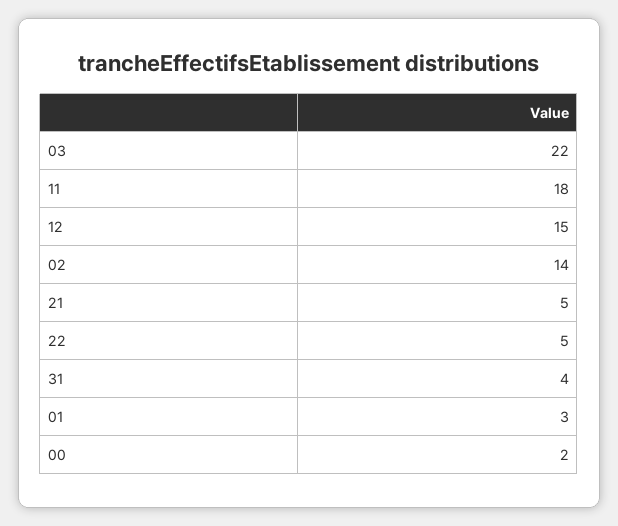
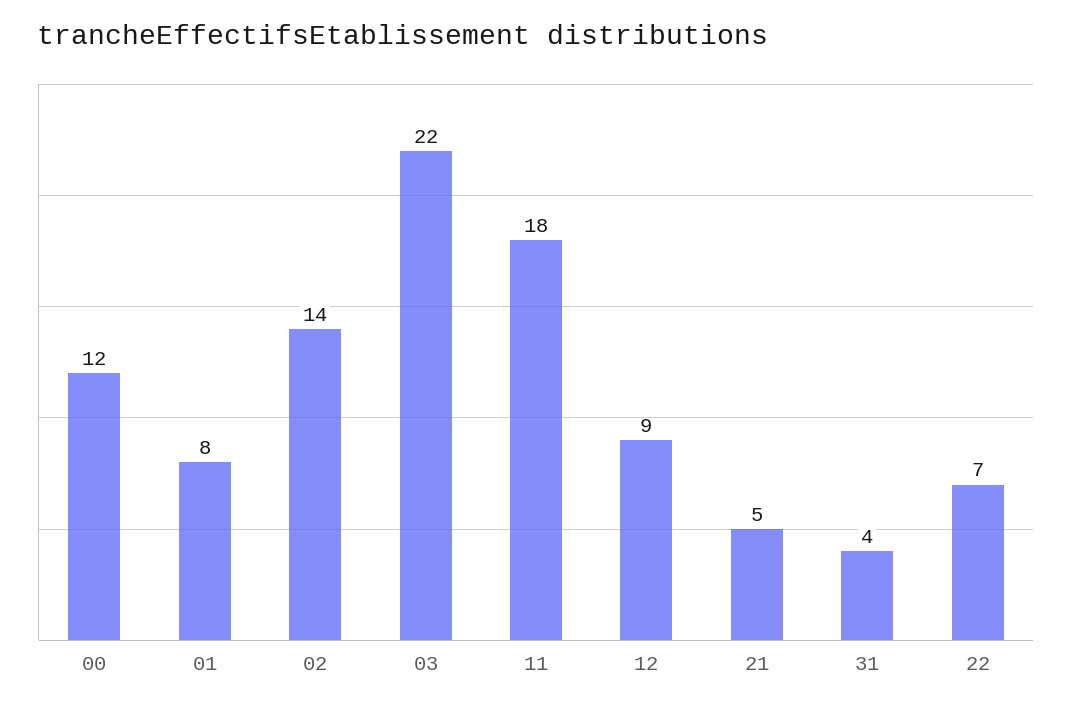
  {
    "03": 22,
    "11": 18,
-   "12": 15,
+   "12": 9,
    "02": 14,
    "21": 5,
-   "22": 5,
+   "22": 7,
    "31": 4,
-   "01": 3,
+   "01": 8,
-   "00": 2
+   "00": 12
  }

